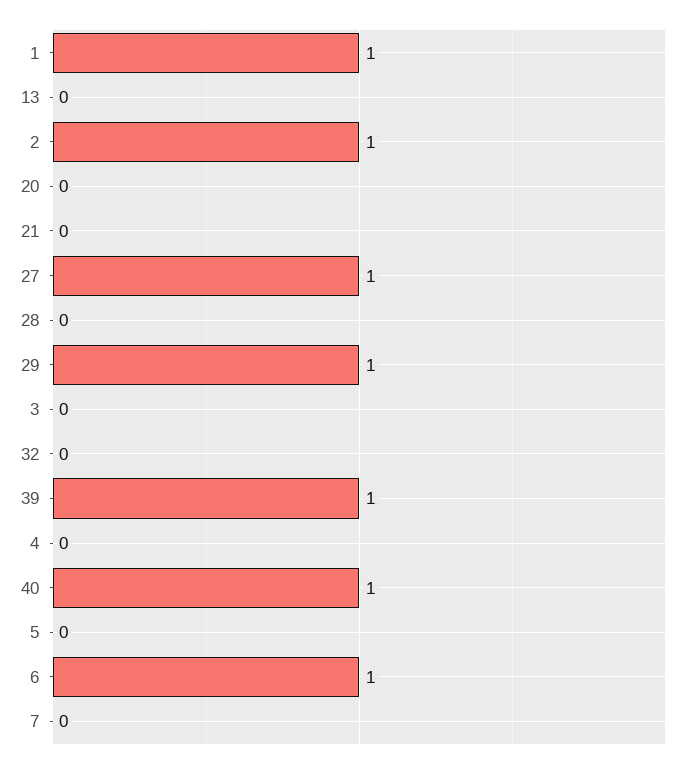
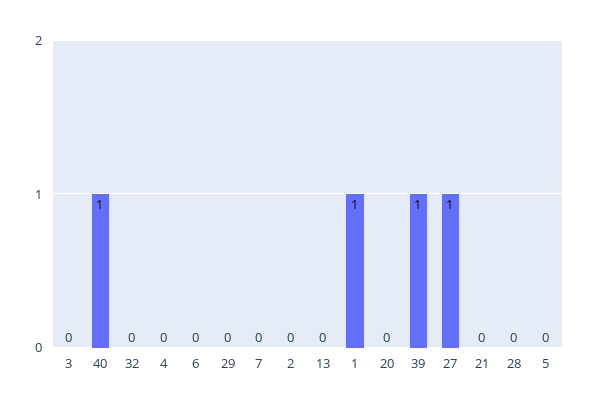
  {
    "1": 1,
    "13": 0,
-   "2": 1,
+   "2": 0,
    "20": 0,
    "21": 0,
    "27": 1,
    "28": 0,
-   "29": 1,
+   "29": 0,
    "3": 0,
    "32": 0,
    "39": 1,
    "4": 0,
    "40": 1,
    "5": 0,
-   "6": 1,
+   "6": 0,
    "7": 0
  }

